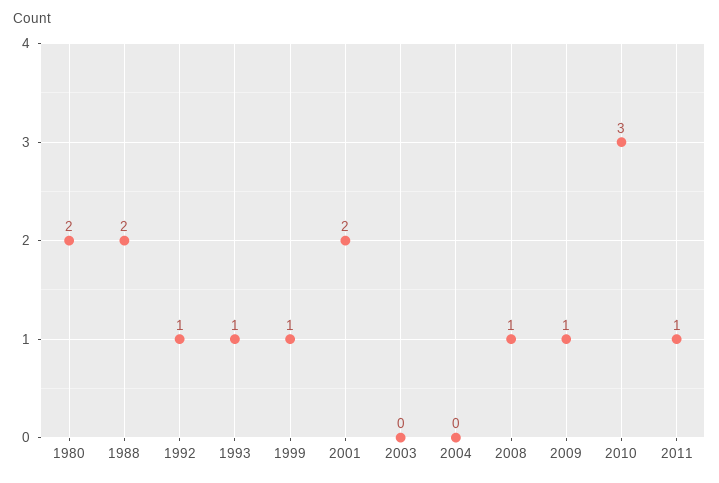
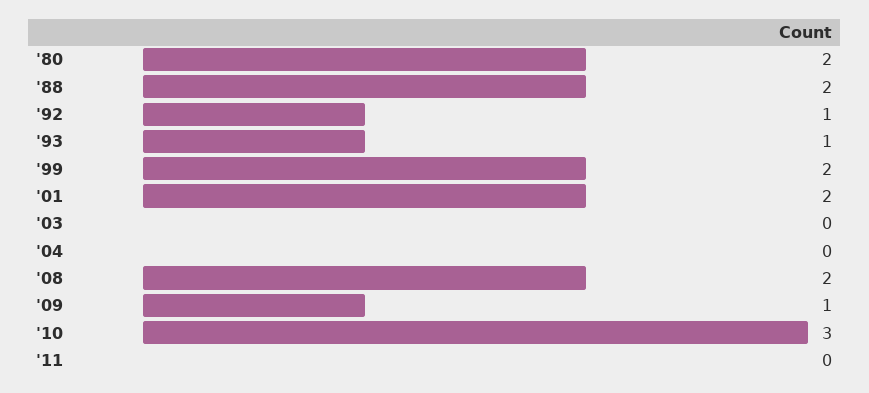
  {
    "1980": 2,
    "1988": 2,
    "1992": 1,
    "1993": 1,
-   "1999": 1,
+   "1999": 2,
    "2001": 2,
    "2003": 0,
    "2004": 0,
-   "2008": 1,
+   "2008": 2,
    "2009": 1,
    "2010": 3,
-   "2011": 1
+   "2011": 0
  }

